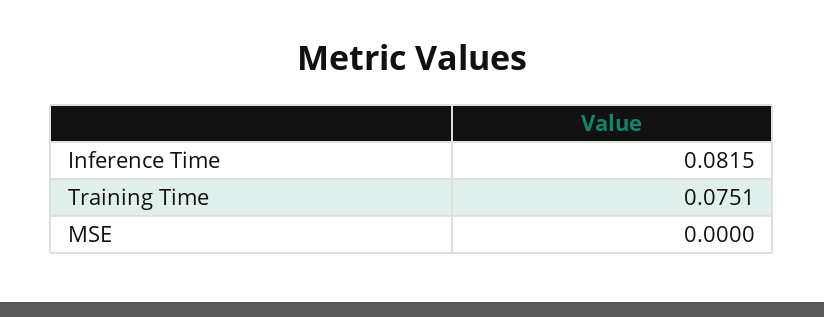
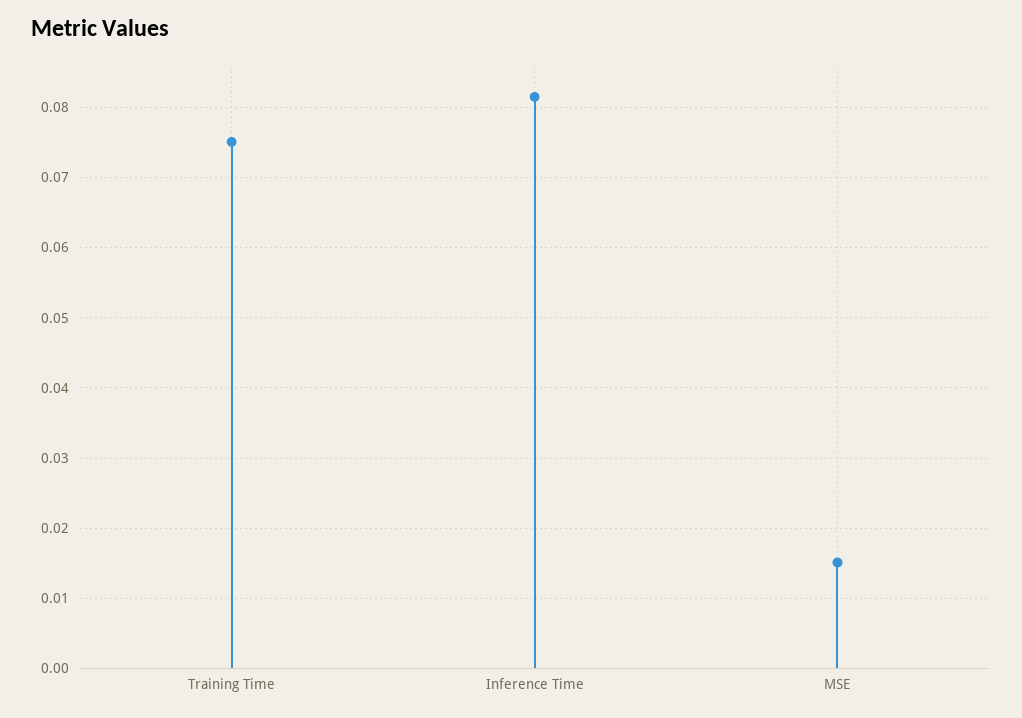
  {
    "Inference Time": 0.0815,
    "Training Time": 0.0751,
-   "MSE": 0
+   "MSE": 0.015
  }

